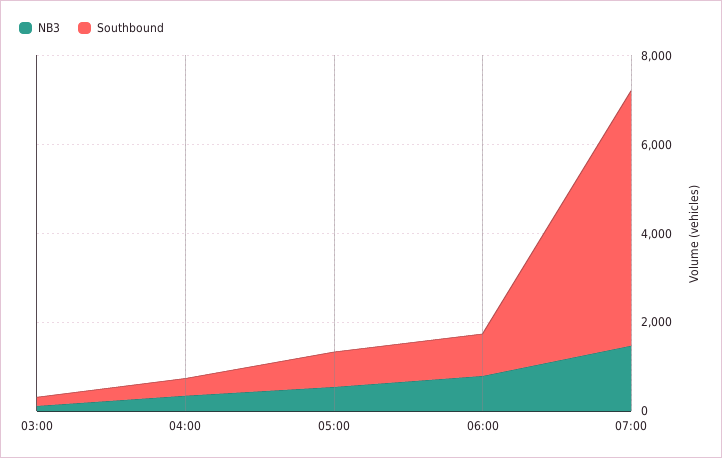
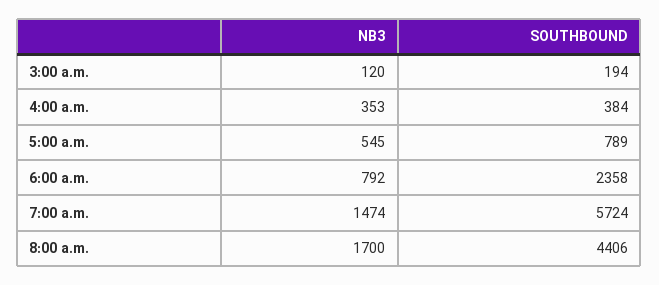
  {
    "NB3": {
      "03:00": 120,
      "04:00": 353,
      "05:00": 545,
      "06:00": 792,
-     "07:00": 1474
+     "07:00": 1474,
+     "8:00 a.m.": 1700
    },
    "Southbound": {
      "03:00": 194,
      "04:00": 384,
      "05:00": 789,
-     "06:00": 1000,
+     "06:00": 2358,
-     "07:00": 5724
+     "07:00": 5724,
+     "8:00 a.m.": 4406
    }
  }

